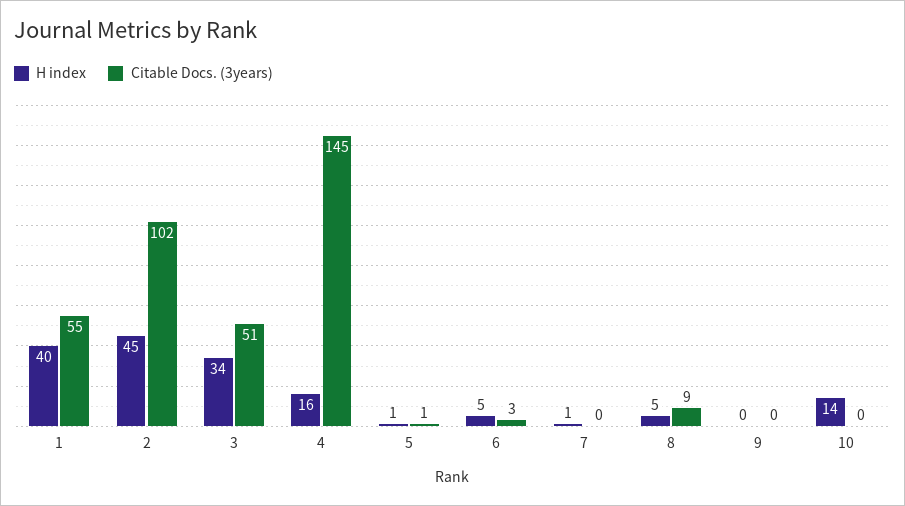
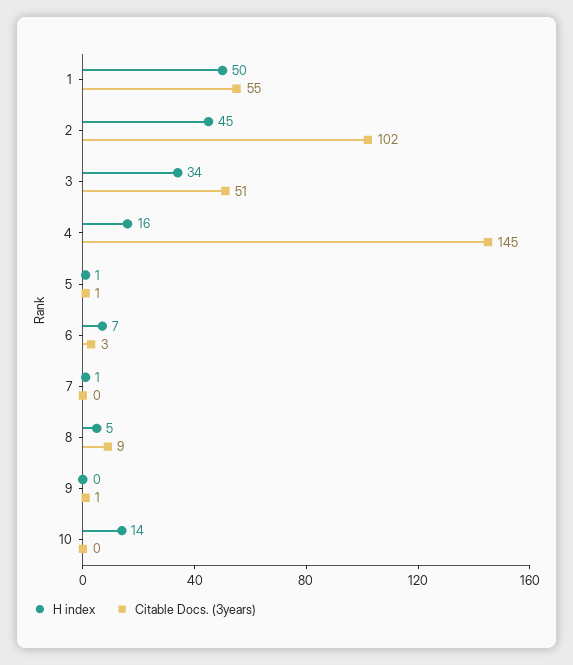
  {
    "H index": {
-     "1": 40,
+     "1": 50,
      "2": 45,
      "3": 34,
      "4": 16,
      "5": 1,
-     "6": 5,
+     "6": 7,
      "7": 1,
      "8": 5,
      "9": 0,
      "10": 14
    },
    "Citable Docs. (3years)": {
      "1": 55,
      "2": 102,
      "3": 51,
      "4": 145,
      "5": 1,
      "6": 3,
      "7": 0,
      "8": 9,
-     "9": 0,
+     "9": 1,
      "10": 0
    }
  }

